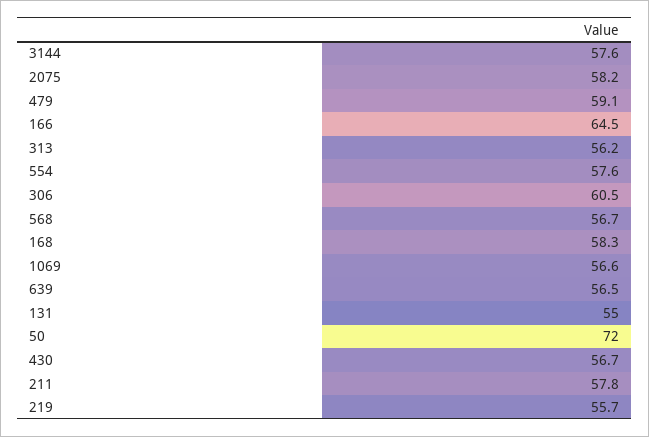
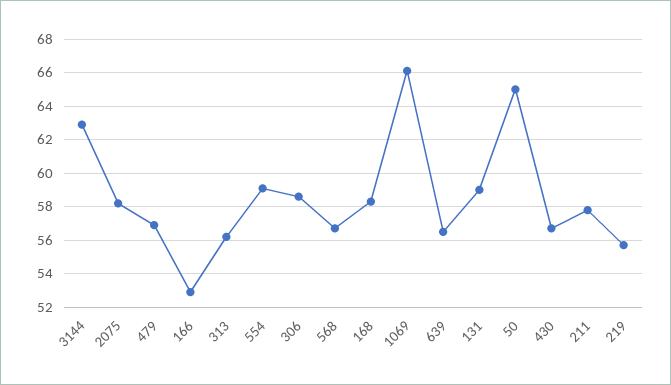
  {
-   "3144": 57.6,
+   "3144": 63,
    "2075": 58.2,
-   "479": 59.1,
+   "479": 57,
-   "166": 64.5,
+   "166": 53,
    "313": 56.2,
-   "554": 57.6,
+   "554": 59,
-   "306": 60.5,
+   "306": 58.5,
    "568": 56.7,
    "168": 58.3,
-   "1069": 56.6,
+   "1069": 66,
    "639": 56.5,
-   "131": 55,
+   "131": 59,
-   "50": 72,
+   "50": 65,
    "430": 56.7,
    "211": 57.8,
    "219": 55.7
  }

